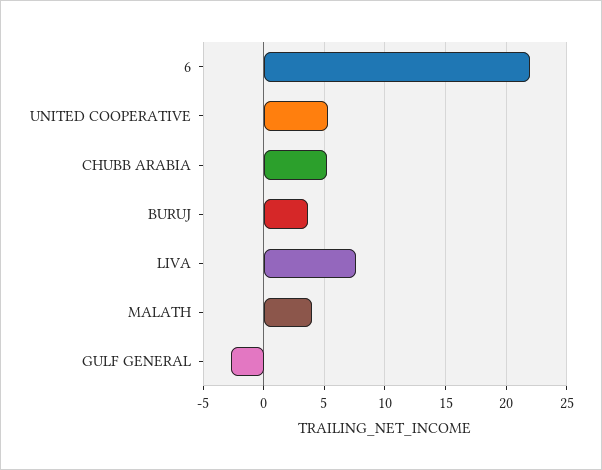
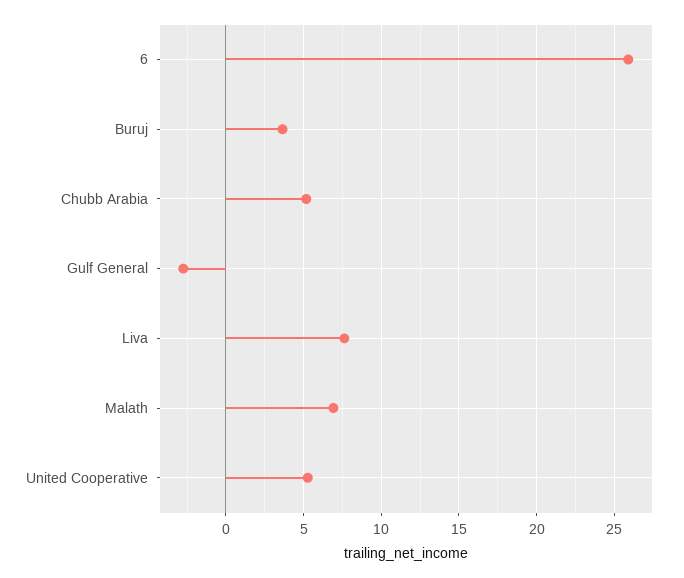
  {
-   "6": 22,
+   "6": 26,
    "UNITED COOPERATIVE": 5.5,
    "CHUBB ARABIA": 5,
    "BURUJ": 3.5,
    "LIVA": 7.5,
-   "MALATH": 4,
+   "MALATH": 7,
    "GULF GENERAL": -2.5
  }

